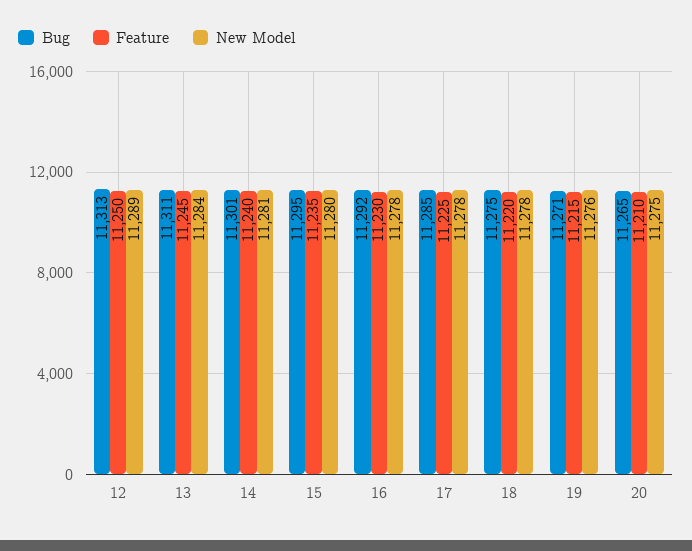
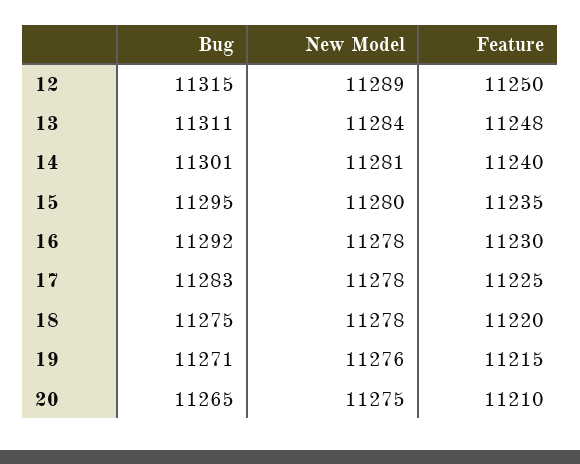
  {
    "Bug": {
-     "12": 11313,
+     "12": 11315,
      "13": 11311,
      "14": 11301,
      "15": 11295,
      "16": 11292,
-     "17": 11285,
+     "17": 11283,
      "18": 11275,
      "19": 11271,
      "20": 11265
    },
    "Feature": {
      "12": 11250,
-     "13": 11245,
+     "13": 11248,
      "14": 11240,
      "15": 11235,
      "16": 11230,
      "17": 11225,
      "18": 11220,
      "19": 11215,
      "20": 11210
    },
    "New Model": {
      "12": 11289,
      "13": 11284,
      "14": 11281,
      "15": 11280,
      "16": 11278,
      "17": 11278,
      "18": 11278,
      "19": 11276,
      "20": 11275
    }
  }

